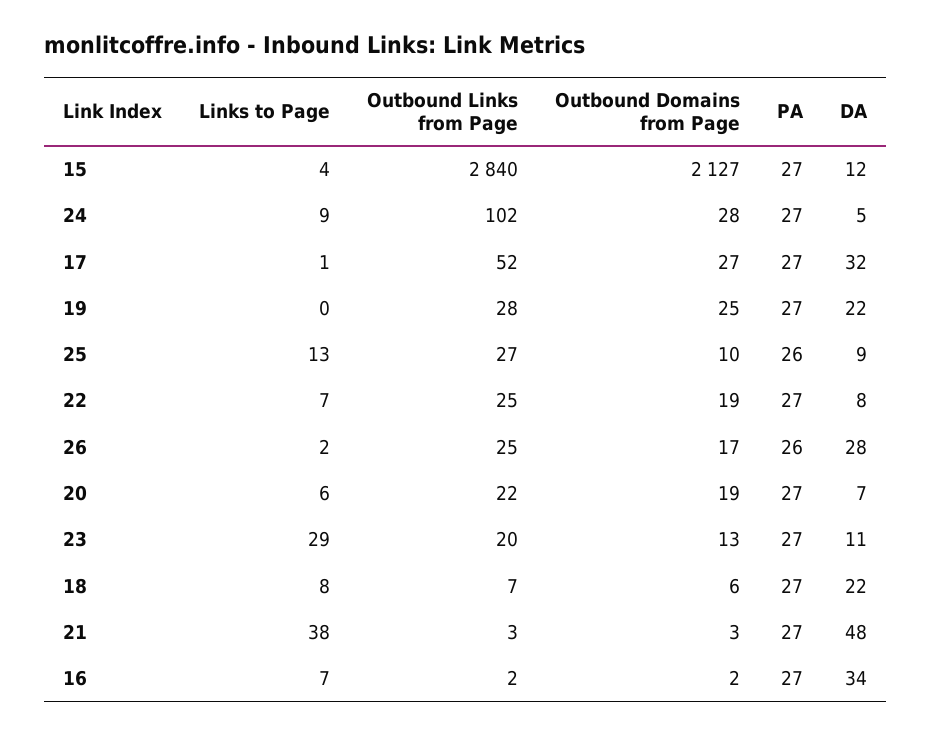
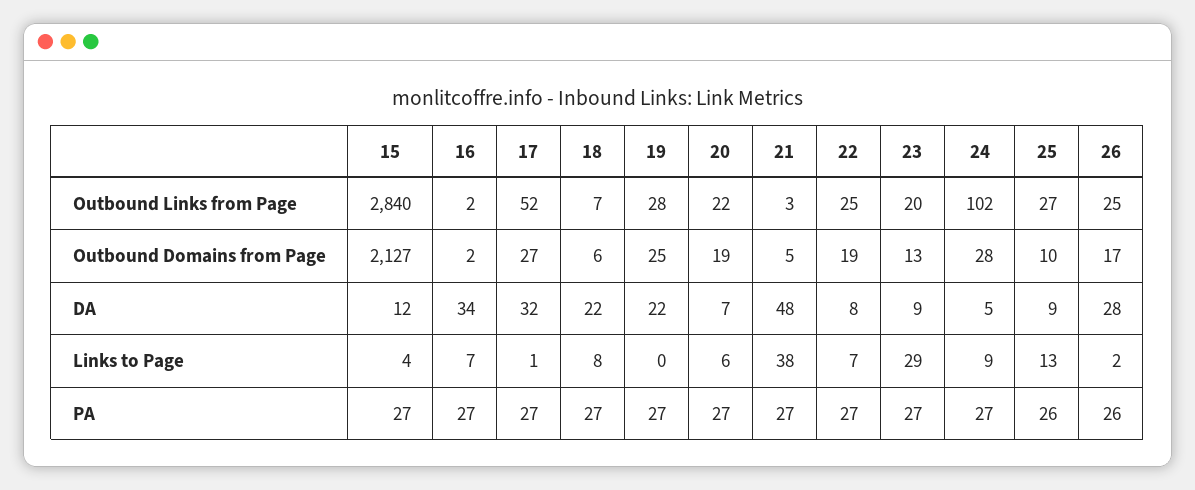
  {
    "Links to Page": {
      "15": 4,
      "24": 9,
      "17": 1,
      "19": 0,
      "25": 13,
      "22": 7,
      "26": 2,
      "20": 6,
      "23": 29,
      "18": 8,
      "21": 38,
      "16": 7
    },
    "Outbound Links from Page": {
      "15": 2840,
      "24": 102,
      "17": 52,
      "19": 28,
      "25": 27,
      "22": 25,
      "26": 25,
      "20": 22,
      "23": 20,
      "18": 7,
      "21": 3,
      "16": 2
    },
    "Outbound Domains from Page": {
      "15": 2127,
      "24": 28,
      "17": 27,
      "19": 25,
      "25": 10,
      "22": 19,
      "26": 17,
      "20": 19,
      "23": 13,
      "18": 6,
-     "21": 3,
+     "21": 5,
      "16": 2
    },
    "PA": {
      "15": 27,
      "24": 27,
      "17": 27,
      "19": 27,
      "25": 26,
      "22": 27,
      "26": 26,
      "20": 27,
      "23": 27,
      "18": 27,
      "21": 27,
      "16": 27
    },
    "DA": {
      "15": 12,
      "24": 5,
      "17": 32,
      "19": 22,
      "25": 9,
      "22": 8,
      "26": 28,
      "20": 7,
-     "23": 11,
+     "23": 9,
      "18": 22,
      "21": 48,
      "16": 34
    }
  }

